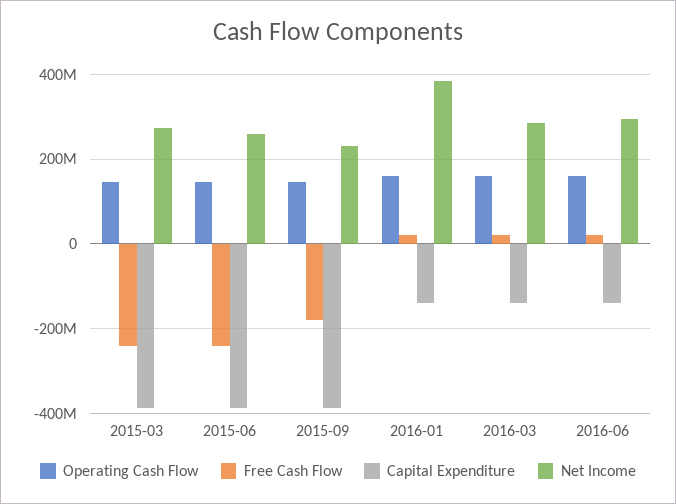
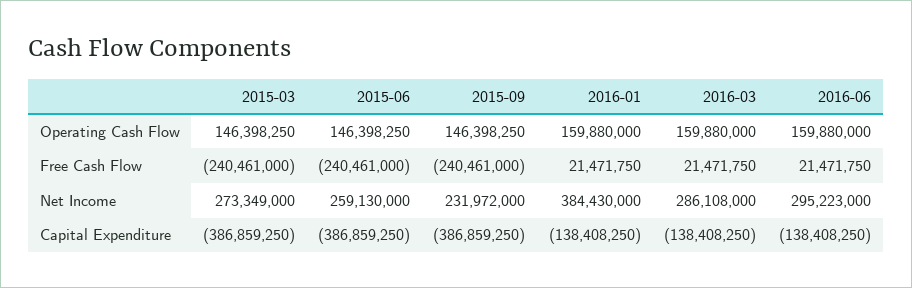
  {
    "Operating Cash Flow": {
      "2015-03": 146398250,
      "2015-06": 146398250,
      "2015-09": 146398250,
      "2016-01": 159880000,
      "2016-03": 159880000,
      "2016-06": 159880000
    },
    "Free Cash Flow": {
      "2015-03": -240461000,
      "2015-06": -240461000,
-     "2015-09": -180000000,
+     "2015-09": -240461000,
      "2016-01": 21471750,
      "2016-03": 21471750,
      "2016-06": 21471750
    },
    "Capital Expenditure": {
      "2015-03": -386859250,
      "2015-06": -386859250,
      "2015-09": -386859250,
      "2016-01": -138408250,
      "2016-03": -138408250,
      "2016-06": -138408250
    },
    "Net Income": {
      "2015-03": 273349000,
      "2015-06": 259130000,
      "2015-09": 231972000,
      "2016-01": 384430000,
      "2016-03": 286108000,
      "2016-06": 295223000
    }
  }

